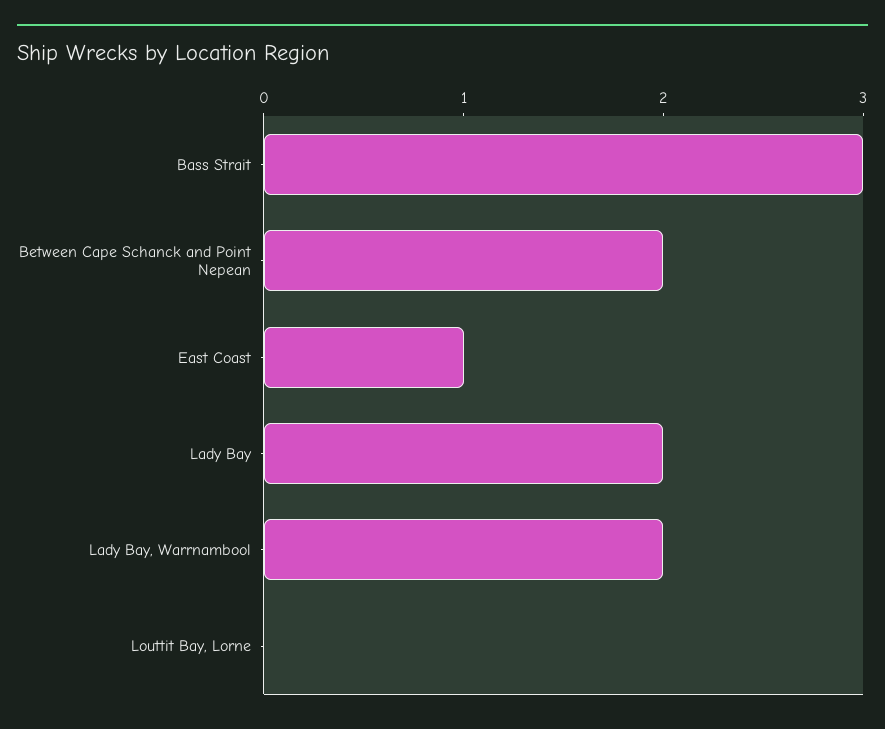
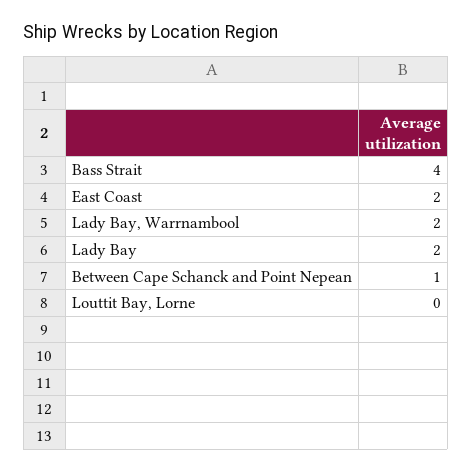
  {
-   "Bass Strait": 3,
+   "Bass Strait": 4,
-   "Between Cape Schanck and Point Nepean": 2,
+   "Between Cape Schanck and Point Nepean": 1,
-   "East Coast": 1,
+   "East Coast": 2,
    "Lady Bay": 2,
    "Lady Bay, Warrnambool": 2,
    "Louttit Bay, Lorne": 0
  }

